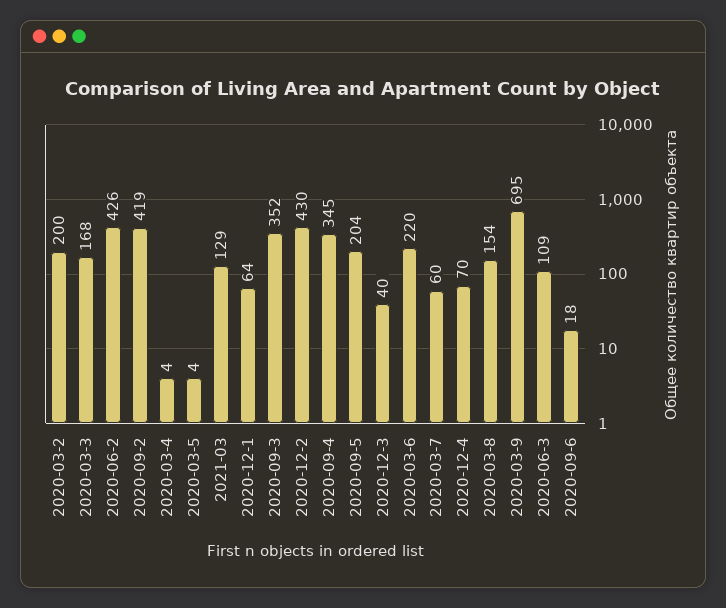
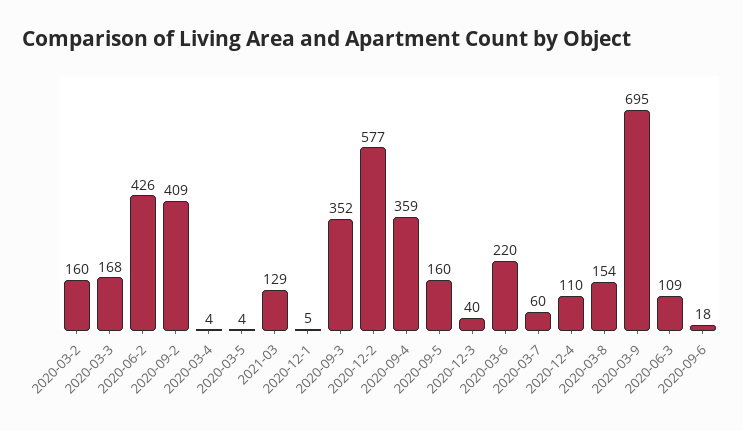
  {
-   "2020-03-2": 200,
+   "2020-03-2": 160,
    "2020-03-3": 168,
    "2020-06-2": 426,
-   "2020-09-2": 419,
+   "2020-09-2": 409,
    "2020-03-4": 4,
    "2020-03-5": 4,
    "2021-03": 129,
-   "2020-12-1": 64,
+   "2020-12-1": 5,
    "2020-09-3": 352,
-   "2020-12-2": 430,
+   "2020-12-2": 577,
-   "2020-09-4": 345,
+   "2020-09-4": 359,
-   "2020-09-5": 204,
+   "2020-09-5": 160,
    "2020-12-3": 40,
    "2020-03-6": 220,
    "2020-03-7": 60,
-   "2020-12-4": 70,
+   "2020-12-4": 110,
    "2020-03-8": 154,
    "2020-03-9": 695,
    "2020-06-3": 109,
    "2020-09-6": 18
  }

